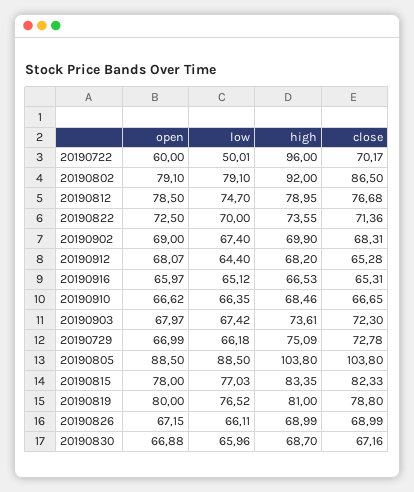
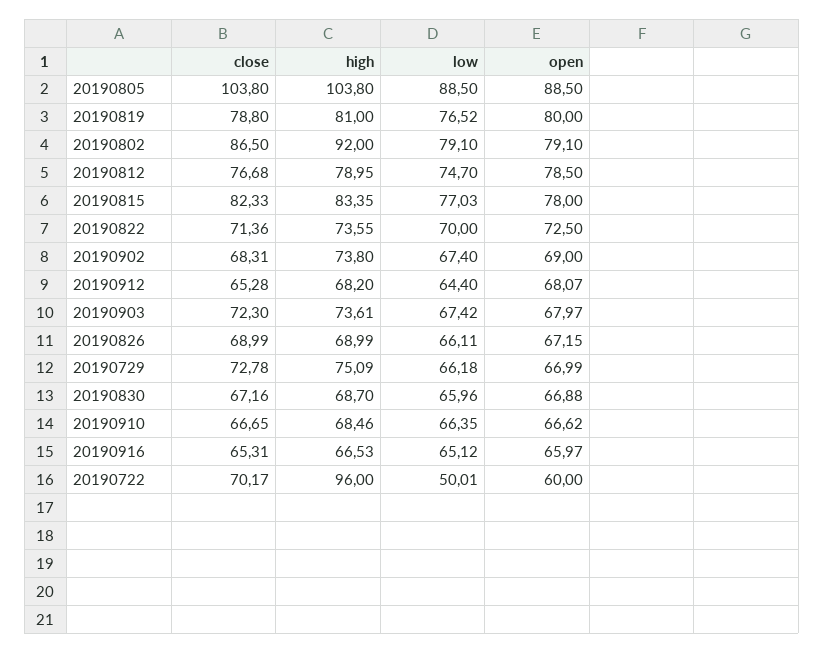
  {
    "open": {
      "20190722": 60,
      "20190802": 79.1,
      "20190812": 78.5,
      "20190822": 72.5,
      "20190902": 69,
      "20190912": 68.07,
      "20190916": 65.97,
      "20190910": 66.62,
      "20190903": 67.97,
      "20190729": 66.99,
      "20190805": 88.5,
      "20190815": 78,
      "20190819": 80,
      "20190826": 67.15,
      "20190830": 66.88
    },
    "low": {
      "20190722": 50.01,
      "20190802": 79.1,
      "20190812": 74.7,
      "20190822": 70,
      "20190902": 67.4,
      "20190912": 64.4,
      "20190916": 65.12,
      "20190910": 66.35,
      "20190903": 67.42,
      "20190729": 66.18,
      "20190805": 88.5,
      "20190815": 77.03,
      "20190819": 76.52,
      "20190826": 66.11,
      "20190830": 65.96
    },
    "high": {
      "20190722": 96,
      "20190802": 92,
      "20190812": 78.95,
      "20190822": 73.55,
-     "20190902": 69.9,
+     "20190902": 73.8,
      "20190912": 68.2,
      "20190916": 66.53,
      "20190910": 68.46,
      "20190903": 73.61,
      "20190729": 75.09,
      "20190805": 103.8,
      "20190815": 83.35,
      "20190819": 81,
      "20190826": 68.99,
      "20190830": 68.7
    },
    "close": {
      "20190722": 70.17,
      "20190802": 86.5,
      "20190812": 76.68,
      "20190822": 71.36,
      "20190902": 68.31,
      "20190912": 65.28,
      "20190916": 65.31,
      "20190910": 66.65,
      "20190903": 72.3,
      "20190729": 72.78,
      "20190805": 103.8,
      "20190815": 82.33,
      "20190819": 78.8,
      "20190826": 68.99,
      "20190830": 67.16
    }
  }

